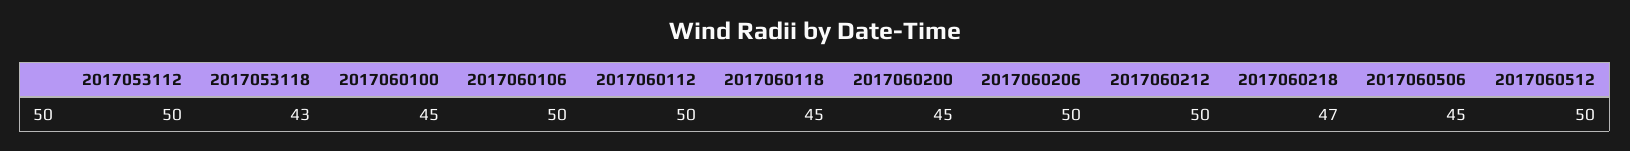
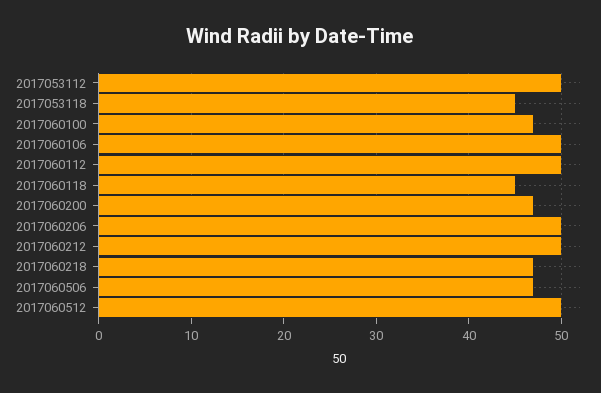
  {
    "2017053112": 50,
-   "2017053118": 43,
+   "2017053118": 45,
-   "2017060100": 45,
+   "2017060100": 47,
    "2017060106": 50,
    "2017060112": 50,
    "2017060118": 45,
-   "2017060200": 45,
+   "2017060200": 47,
    "2017060206": 50,
    "2017060212": 50,
    "2017060218": 47,
-   "2017060506": 45,
+   "2017060506": 47,
    "2017060512": 50
  }

